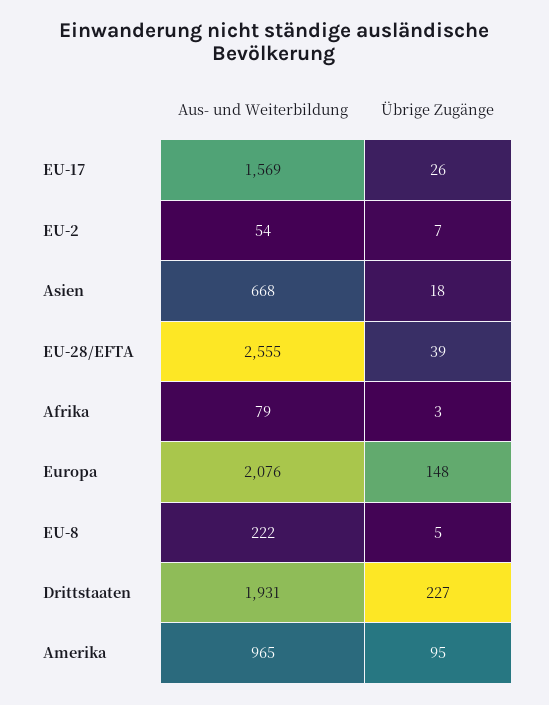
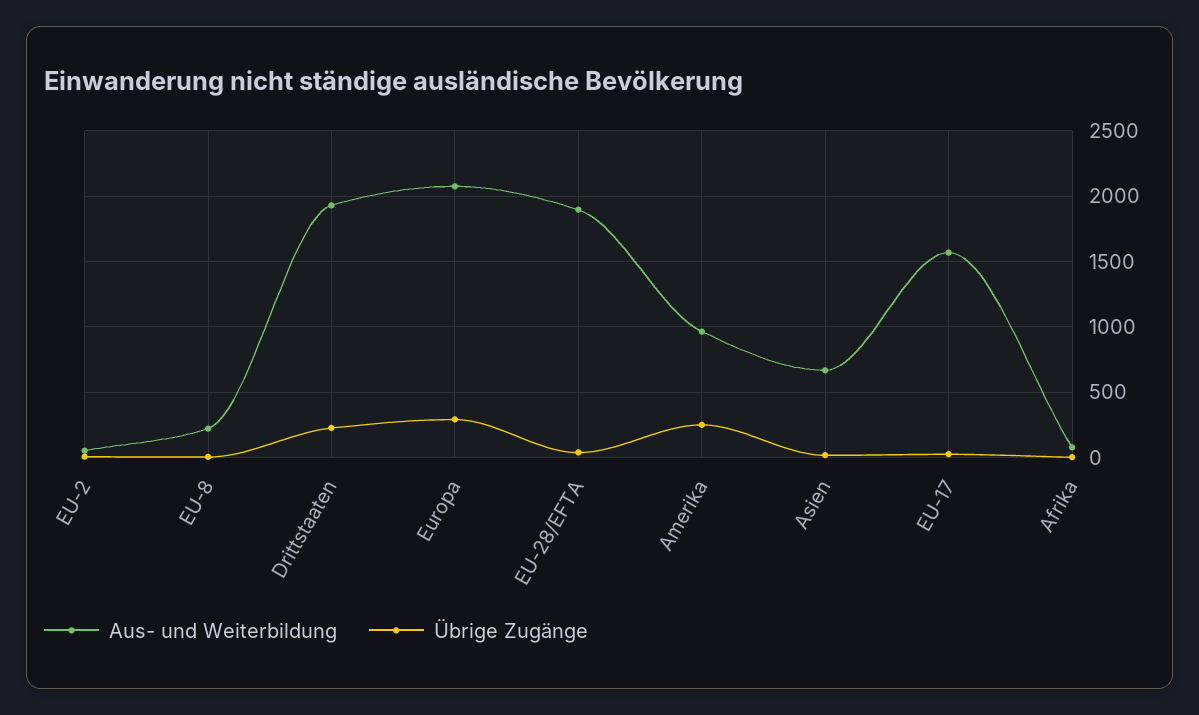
  {
    "Aus- und Weiterbildung": {
      "EU-17": 1569,
      "EU-2": 54,
      "Asien": 668,
-     "EU-28/EFTA": 2555,
+     "EU-28/EFTA": 1900,
      "Afrika": 79,
      "Europa": 2076,
      "EU-8": 222,
      "Drittstaaten": 1931,
      "Amerika": 965
    },
    "Übrige Zugänge": {
      "EU-17": 26,
      "EU-2": 7,
      "Asien": 18,
      "EU-28/EFTA": 39,
      "Afrika": 3,
-     "Europa": 148,
+     "Europa": 300,
      "EU-8": 5,
      "Drittstaaten": 227,
-     "Amerika": 95
+     "Amerika": 250
    }
  }

